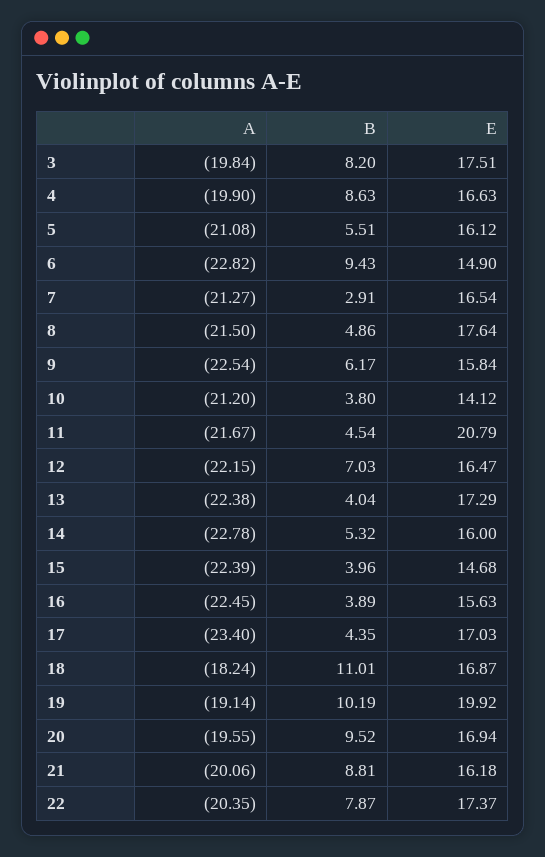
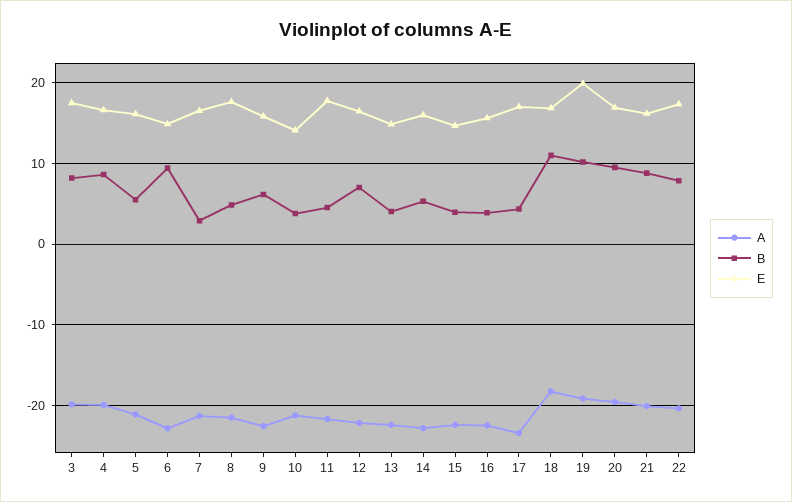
  {
    "A": {
      "3": -19.84,
      "4": -19.9,
      "5": -21.08,
      "6": -22.82,
      "7": -21.27,
      "8": -21.5,
      "9": -22.54,
      "10": -21.2,
      "11": -21.67,
      "12": -22.15,
      "13": -22.38,
      "14": -22.78,
      "15": -22.39,
      "16": -22.45,
      "17": -23.4,
      "18": -18.24,
      "19": -19.14,
      "20": -19.55,
      "21": -20.06,
      "22": -20.35
    },
    "B": {
      "3": 8.2,
      "4": 8.63,
      "5": 5.51,
      "6": 9.43,
      "7": 2.91,
      "8": 4.86,
      "9": 6.17,
      "10": 3.8,
      "11": 4.54,
      "12": 7.03,
      "13": 4.04,
      "14": 5.32,
      "15": 3.96,
      "16": 3.89,
      "17": 4.35,
      "18": 11.01,
      "19": 10.19,
      "20": 9.52,
      "21": 8.81,
      "22": 7.87
    },
    "E": {
      "3": 17.51,
      "4": 16.63,
      "5": 16.12,
      "6": 14.9,
      "7": 16.54,
      "8": 17.64,
      "9": 15.84,
      "10": 14.12,
-     "11": 20.79,
+     "11": 18,
      "12": 16.47,
-     "13": 17.29,
+     "13": 15,
      "14": 16,
      "15": 14.68,
      "16": 15.63,
      "17": 17.03,
      "18": 16.87,
      "19": 19.92,
      "20": 16.94,
      "21": 16.18,
      "22": 17.37
    }
  }

